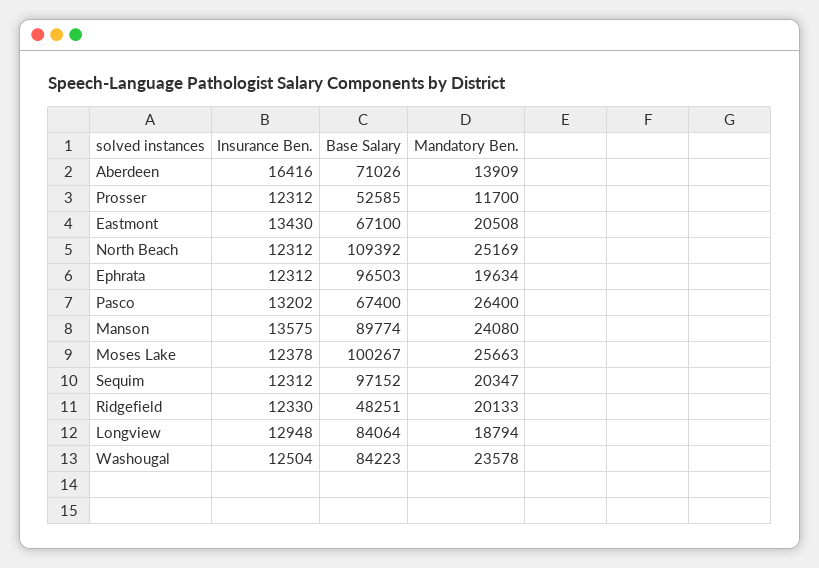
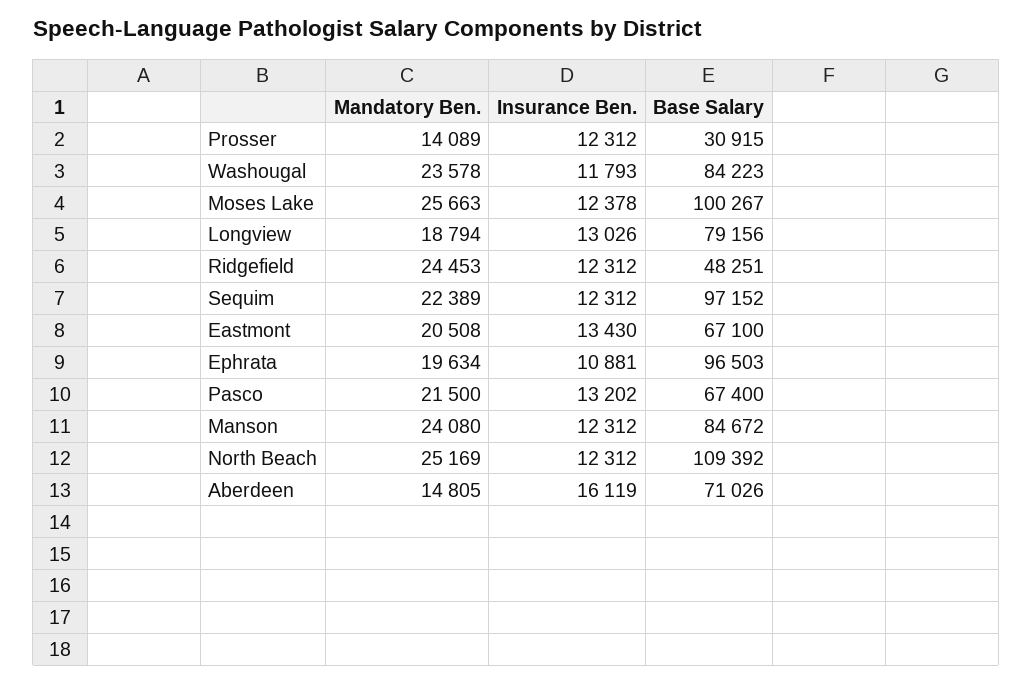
  {
    "Insurance Ben.": {
-     "Aberdeen": 16416,
+     "Aberdeen": 16119,
      "Prosser": 12312,
      "Eastmont": 13430,
      "North Beach": 12312,
-     "Ephrata": 12312,
+     "Ephrata": 10881,
      "Pasco": 13202,
-     "Manson": 13575,
+     "Manson": 12312,
      "Moses Lake": 12378,
      "Sequim": 12312,
-     "Ridgefield": 12330,
+     "Ridgefield": 12312,
-     "Longview": 12948,
+     "Longview": 13026,
-     "Washougal": 12504
+     "Washougal": 11793
    },
    "Base Salary": {
      "Aberdeen": 71026,
-     "Prosser": 52585,
+     "Prosser": 30915,
      "Eastmont": 67100,
      "North Beach": 109392,
      "Ephrata": 96503,
      "Pasco": 67400,
-     "Manson": 89774,
+     "Manson": 84672,
      "Moses Lake": 100267,
      "Sequim": 97152,
      "Ridgefield": 48251,
-     "Longview": 84064,
+     "Longview": 79156,
      "Washougal": 84223
    },
    "Mandatory Ben.": {
-     "Aberdeen": 13909,
+     "Aberdeen": 14805,
-     "Prosser": 11700,
+     "Prosser": 14089,
      "Eastmont": 20508,
      "North Beach": 25169,
      "Ephrata": 19634,
-     "Pasco": 26400,
+     "Pasco": 21500,
      "Manson": 24080,
      "Moses Lake": 25663,
-     "Sequim": 20347,
+     "Sequim": 22389,
-     "Ridgefield": 20133,
+     "Ridgefield": 24453,
      "Longview": 18794,
      "Washougal": 23578
    }
  }

